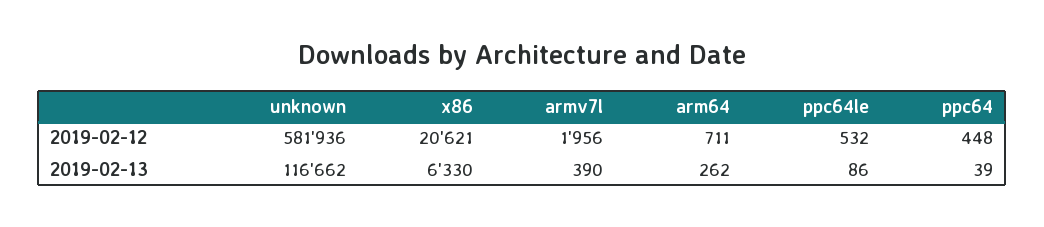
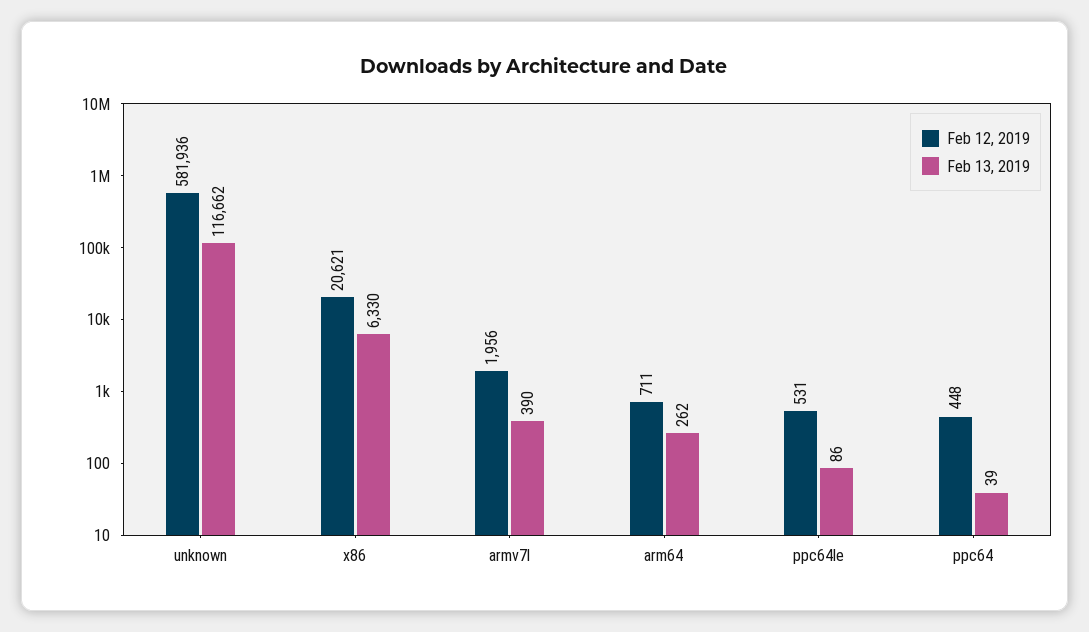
  {
    "2019-02-12": {
      "unknown": 581936,
      "x86": 20621,
      "armv7l": 1956,
      "arm64": 711,
-     "ppc64le": 532,
+     "ppc64le": 531,
      "ppc64": 448
    },
    "2019-02-13": {
      "unknown": 116662,
      "x86": 6330,
      "armv7l": 390,
      "arm64": 262,
      "ppc64le": 86,
      "ppc64": 39
    }
  }

